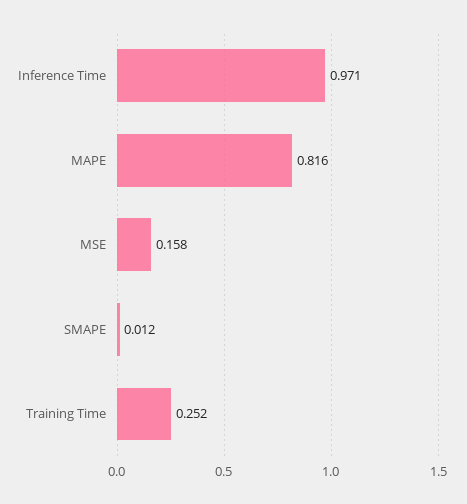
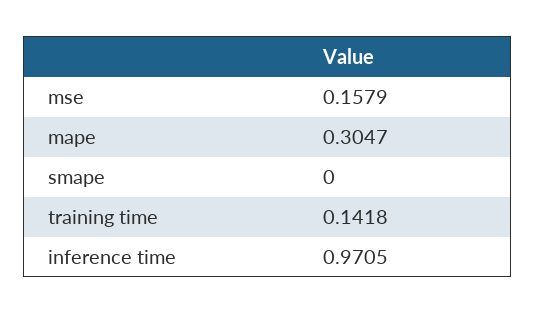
  {
    "Inference Time": 0.9705,
-   "MAPE": 0.816,
+   "MAPE": 0.3047,
    "MSE": 0.1579,
-   "SMAPE": 0.012,
+   "SMAPE": 0,
-   "Training Time": 0.252
+   "Training Time": 0.1418
  }

